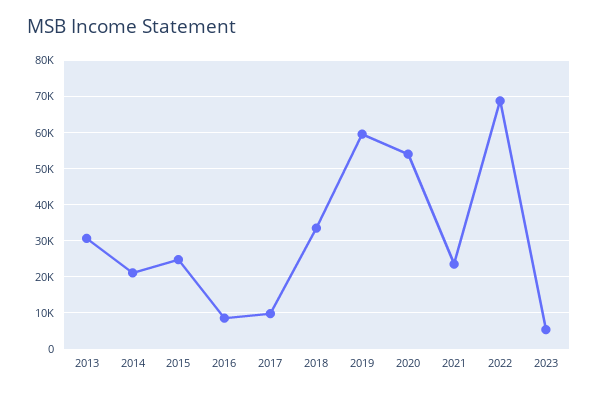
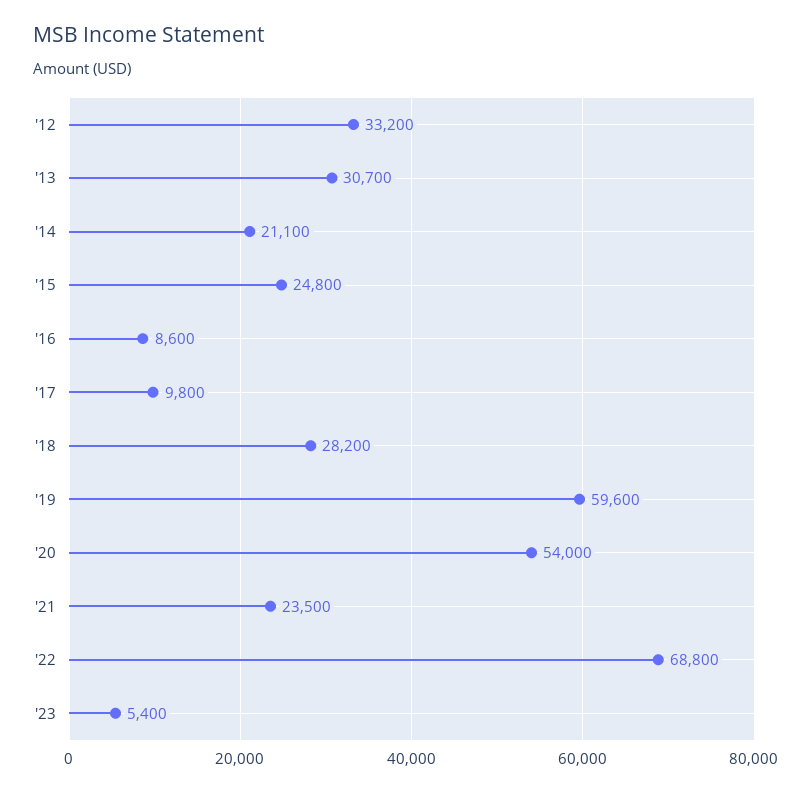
  {
    "2013": 30700,
    "2014": 21100,
    "2015": 24800,
    "2016": 8600,
    "2017": 9800,
-   "2018": 34000,
+   "2018": 28200,
    "2019": 59600,
    "2020": 54000,
    "2021": 23500,
    "2022": 68800,
-   "2023": 5400
+   "2023": 5400,
+   "'12": 33200
  }

